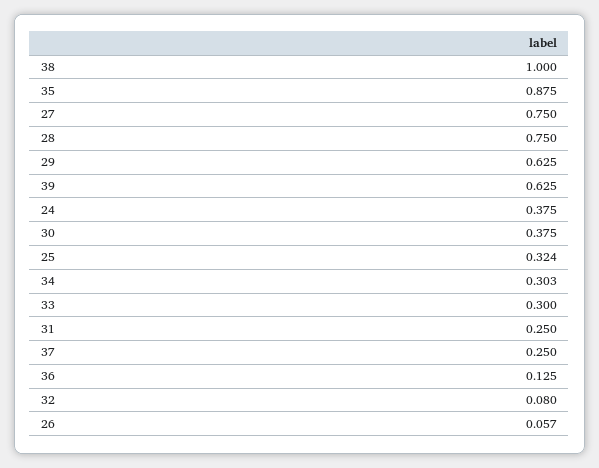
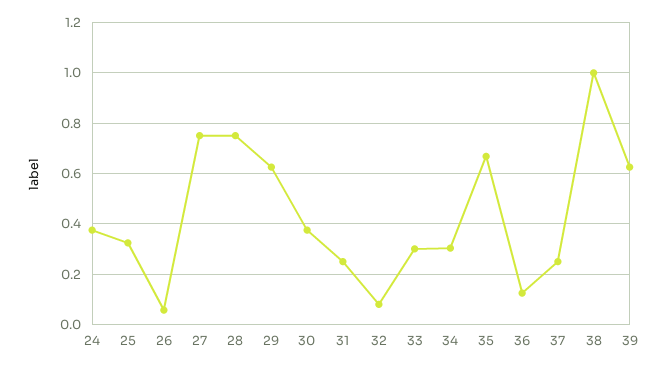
  {
    "38": 1,
-   "35": 0.875,
+   "35": 0.675,
    "27": 0.75,
    "28": 0.75,
    "29": 0.625,
    "39": 0.625,
    "24": 0.375,
    "30": 0.375,
    "25": 0.324,
    "34": 0.303,
    "33": 0.3,
    "31": 0.25,
    "37": 0.25,
    "36": 0.125,
    "32": 0.08,
    "26": 0.057
  }

